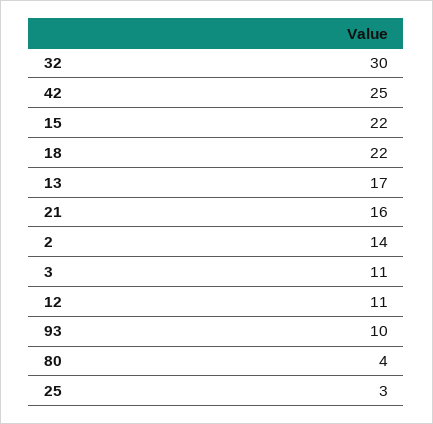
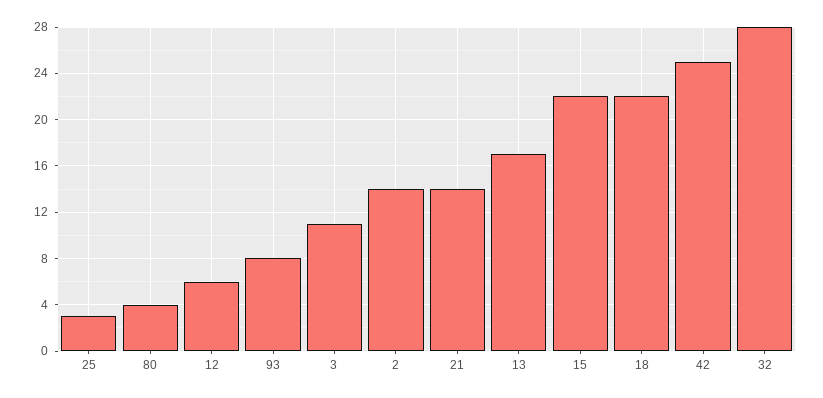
  {
-   "32": 30,
+   "32": 28,
    "42": 25,
    "15": 22,
    "18": 22,
    "13": 17,
-   "21": 16,
+   "21": 14,
    "2": 14,
    "3": 11,
-   "12": 11,
+   "12": 6,
-   "93": 10,
+   "93": 8,
    "80": 4,
    "25": 3
  }

